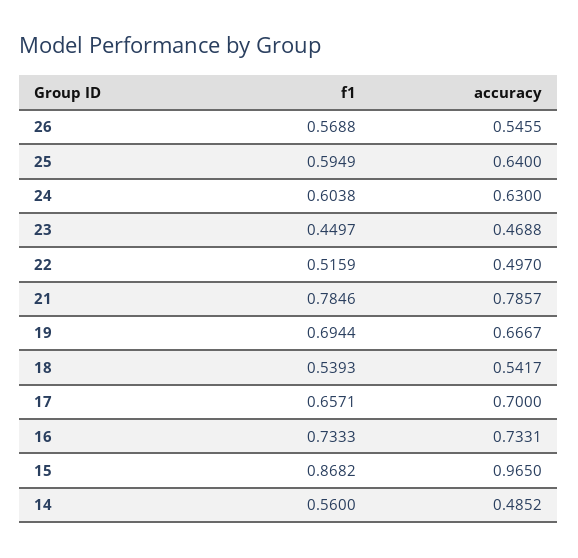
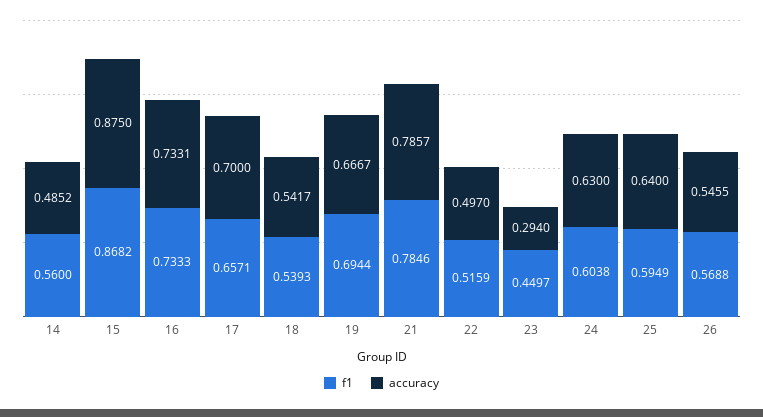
  {
    "f1": {
      "26": 0.5688,
      "25": 0.5949,
      "24": 0.6038,
      "23": 0.4497,
      "22": 0.5159,
      "21": 0.7846,
      "19": 0.6944,
      "18": 0.5393,
      "17": 0.6571,
      "16": 0.7333,
      "15": 0.8682,
      "14": 0.56
    },
    "accuracy": {
      "26": 0.5455,
      "25": 0.64,
      "24": 0.63,
-     "23": 0.4688,
+     "23": 0.294,
      "22": 0.497,
      "21": 0.7857,
      "19": 0.6667,
      "18": 0.5417,
      "17": 0.7,
      "16": 0.7331,
-     "15": 0.965,
+     "15": 0.875,
      "14": 0.4852
    }
  }

